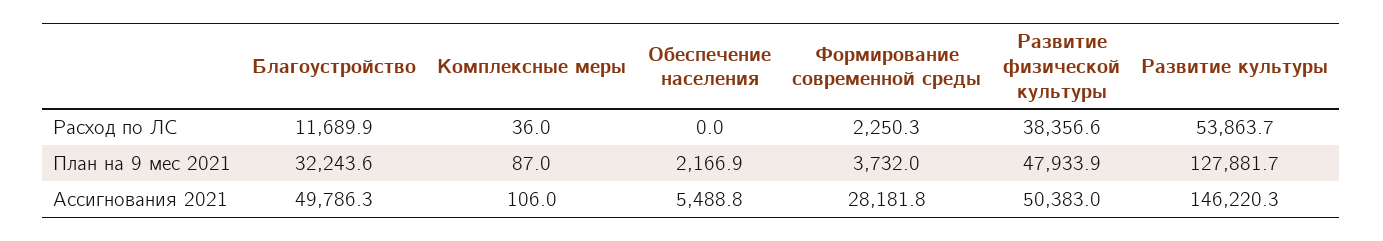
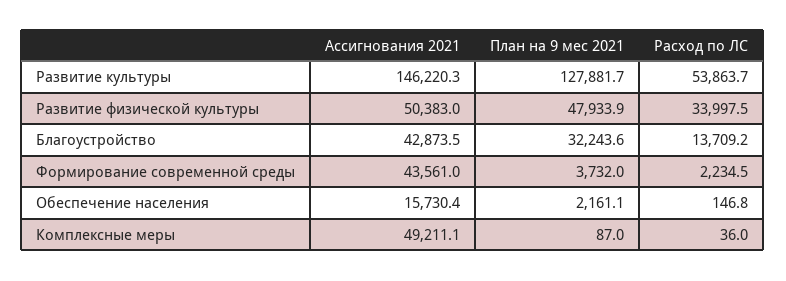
  {
    "Благоустройство": {
-     "Расход по ЛС": 11689.9,
+     "Расход по ЛС": 13709.2,
      "План на 9 мес 2021": 32243.6,
-     "Ассигнования 2021": 49786.3
+     "Ассигнования 2021": 42873.5
    },
    "Комплексные меры": {
      "Расход по ЛС": 36,
      "План на 9 мес 2021": 87,
-     "Ассигнования 2021": 106
+     "Ассигнования 2021": 49211.1
    },
    "Обеспечение населения": {
-     "Расход по ЛС": 0,
+     "Расход по ЛС": 146.8,
-     "План на 9 мес 2021": 2166.9,
+     "План на 9 мес 2021": 2161.1,
-     "Ассигнования 2021": 5488.8
+     "Ассигнования 2021": 15730.4
    },
    "Формирование современной среды": {
-     "Расход по ЛС": 2250.3,
+     "Расход по ЛС": 2234.5,
      "План на 9 мес 2021": 3732,
-     "Ассигнования 2021": 28181.8
+     "Ассигнования 2021": 43561
    },
    "Развитие физической культуры": {
-     "Расход по ЛС": 38356.6,
+     "Расход по ЛС": 33997.5,
      "План на 9 мес 2021": 47933.9,
      "Ассигнования 2021": 50383
    },
    "Развитие культуры": {
      "Расход по ЛС": 53863.7,
      "План на 9 мес 2021": 127881.7,
      "Ассигнования 2021": 146220.3
    }
  }

